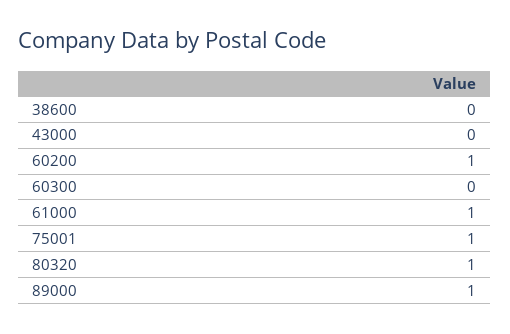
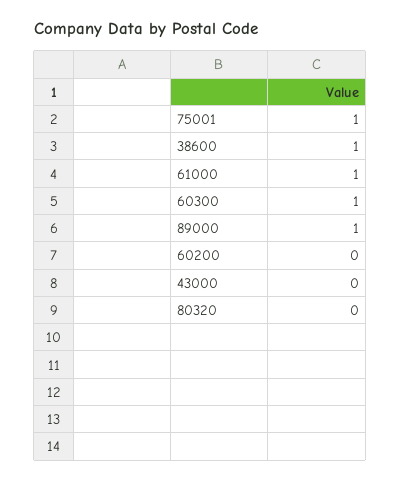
  {
-   "38600": 0,
+   "38600": 1,
    "43000": 0,
-   "60200": 1,
+   "60200": 0,
-   "60300": 0,
+   "60300": 1,
    "61000": 1,
    "75001": 1,
-   "80320": 1,
+   "80320": 0,
    "89000": 1
  }

